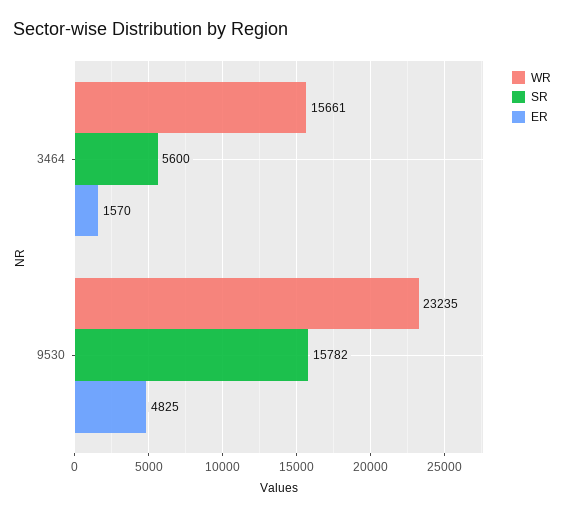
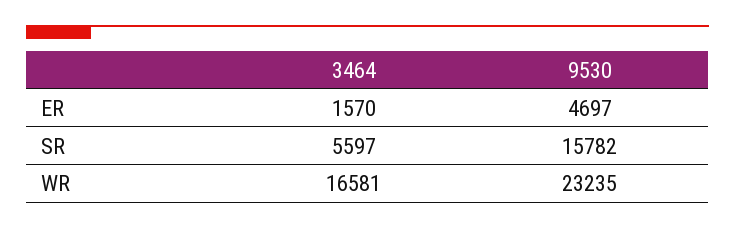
  {
    "WR": {
-     "3464": 15661,
+     "3464": 16581,
      "9530": 23235
    },
    "SR": {
-     "3464": 5600,
+     "3464": 5597,
      "9530": 15782
    },
    "ER": {
      "3464": 1570,
-     "9530": 4825
+     "9530": 4697
    }
  }

